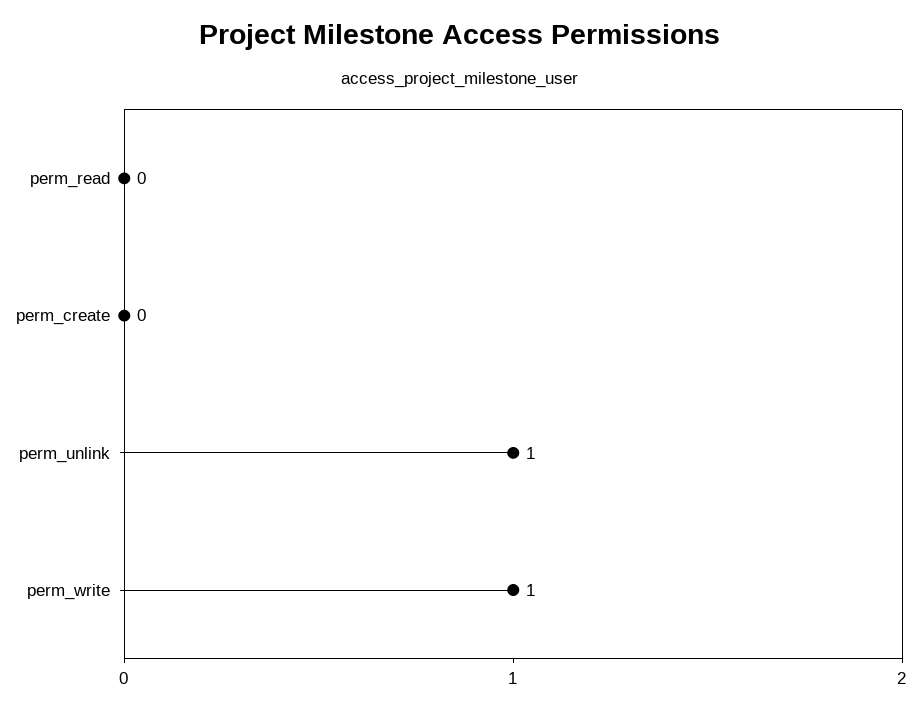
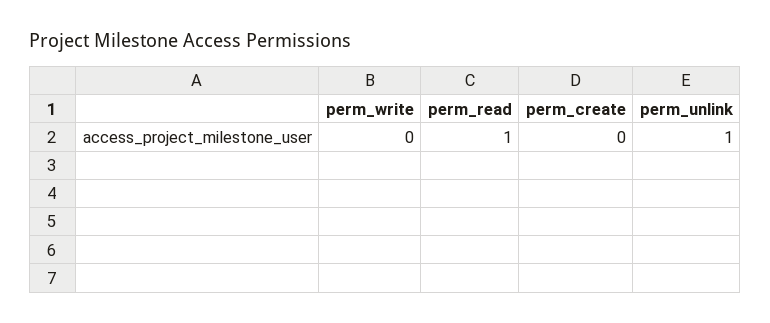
  {
-   "perm_read": 0,
+   "perm_read": 1,
    "perm_create": 0,
    "perm_unlink": 1,
-   "perm_write": 1
+   "perm_write": 0
  }

